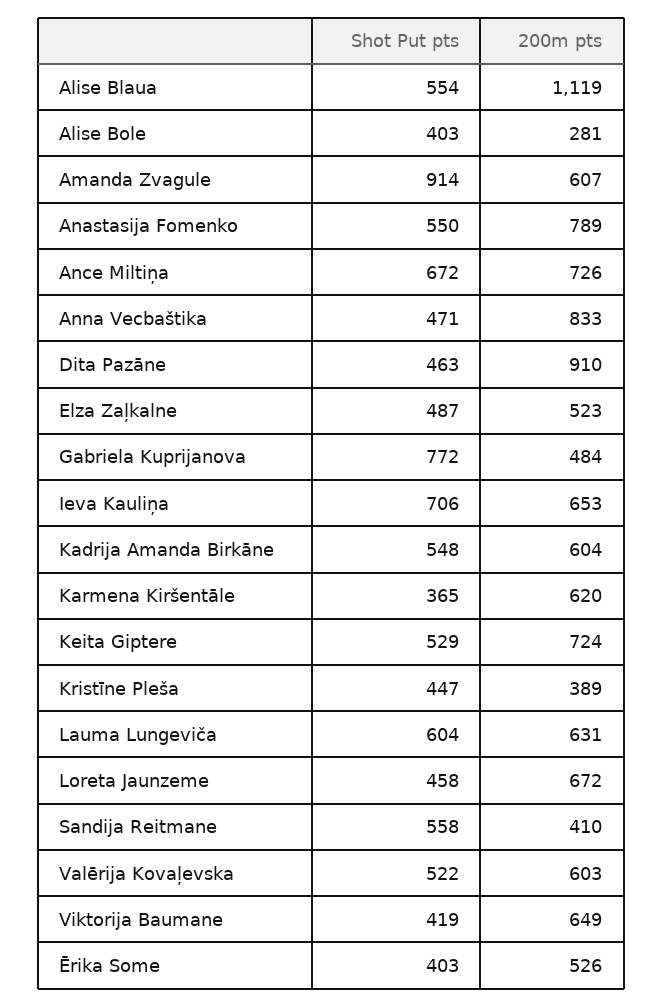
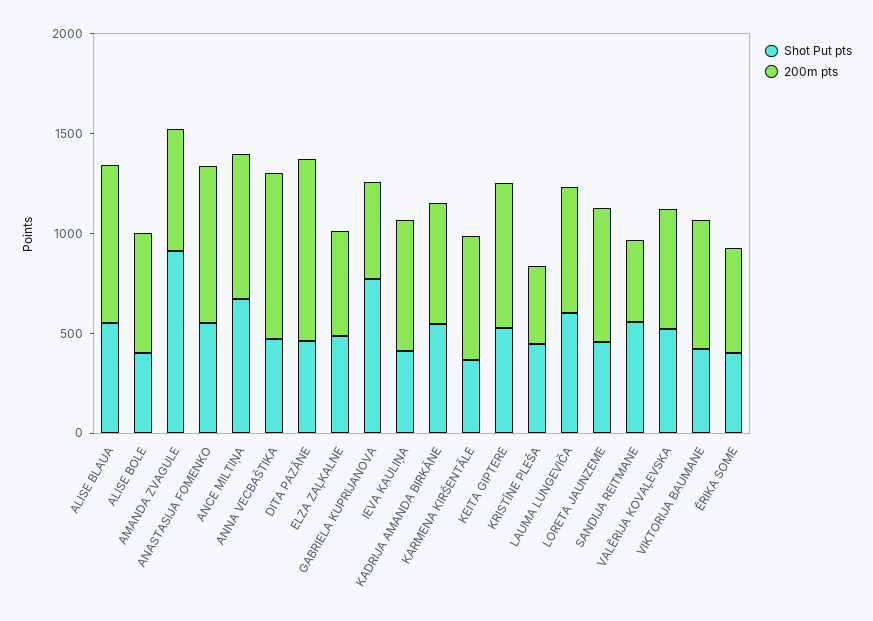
  {
    "Shot Put pts": {
      "Alise Blaua": 554,
      "Alise Bole": 403,
      "Amanda Zvagule": 914,
      "Anastasija Fomenko": 550,
      "Ance Miltiņa": 672,
      "Anna Vecbaštika": 471,
      "Dita Pazāne": 463,
      "Elza Zaļkalne": 487,
      "Gabriela Kuprijanova": 772,
-     "Ieva Kauliņa": 706,
+     "Ieva Kauliņa": 400,
      "Kadrija Amanda Birkāne": 548,
      "Karmena Kiršentāle": 365,
      "Keita Giptere": 529,
      "Kristīne Pleša": 447,
      "Lauma Lungeviča": 604,
      "Loreta Jaunzeme": 458,
      "Sandija Reitmane": 558,
      "Valērija Kovaļevska": 522,
      "Viktorija Baumane": 419,
      "Ērika Some": 403
    },
    "200m pts": {
-     "Alise Blaua": 1119,
+     "Alise Blaua": 800,
-     "Alise Bole": 281,
+     "Alise Bole": 600,
      "Amanda Zvagule": 607,
      "Anastasija Fomenko": 789,
      "Ance Miltiņa": 726,
      "Anna Vecbaštika": 833,
      "Dita Pazāne": 910,
      "Elza Zaļkalne": 523,
      "Gabriela Kuprijanova": 484,
      "Ieva Kauliņa": 653,
      "Kadrija Amanda Birkāne": 604,
      "Karmena Kiršentāle": 620,
      "Keita Giptere": 724,
      "Kristīne Pleša": 389,
      "Lauma Lungeviča": 631,
      "Loreta Jaunzeme": 672,
      "Sandija Reitmane": 410,
      "Valērija Kovaļevska": 603,
      "Viktorija Baumane": 649,
      "Ērika Some": 526
    }
  }

